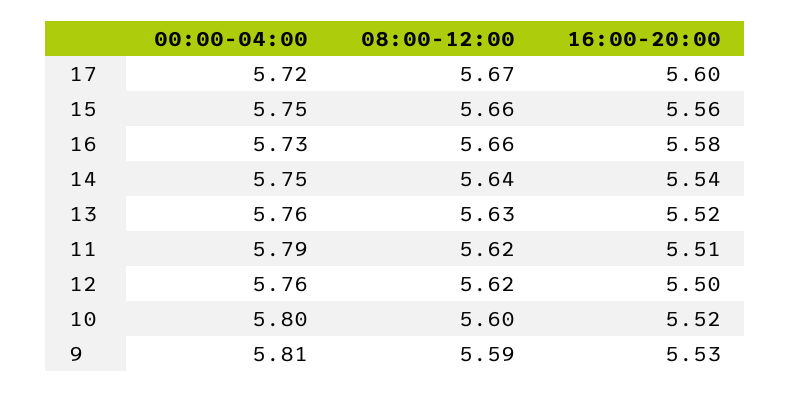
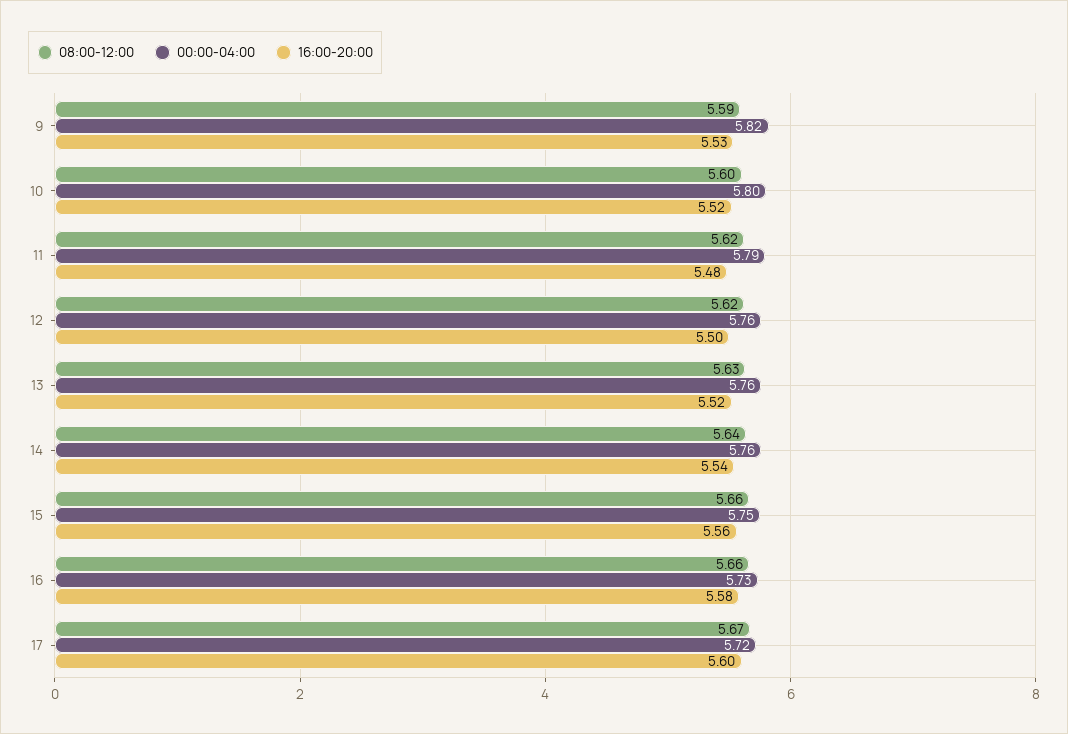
  {
    "00:00-04:00": {
      "17": 5.72,
      "15": 5.75,
      "16": 5.73,
-     "14": 5.75,
+     "14": 5.76,
      "13": 5.76,
      "11": 5.79,
      "12": 5.76,
      "10": 5.8,
-     "9": 5.81
+     "9": 5.82
    },
    "08:00-12:00": {
      "17": 5.67,
      "15": 5.66,
      "16": 5.66,
      "14": 5.64,
      "13": 5.63,
      "11": 5.62,
      "12": 5.62,
      "10": 5.6,
      "9": 5.59
    },
    "16:00-20:00": {
      "17": 5.6,
      "15": 5.56,
      "16": 5.58,
      "14": 5.54,
      "13": 5.52,
-     "11": 5.51,
+     "11": 5.48,
      "12": 5.5,
      "10": 5.52,
      "9": 5.53
    }
  }

